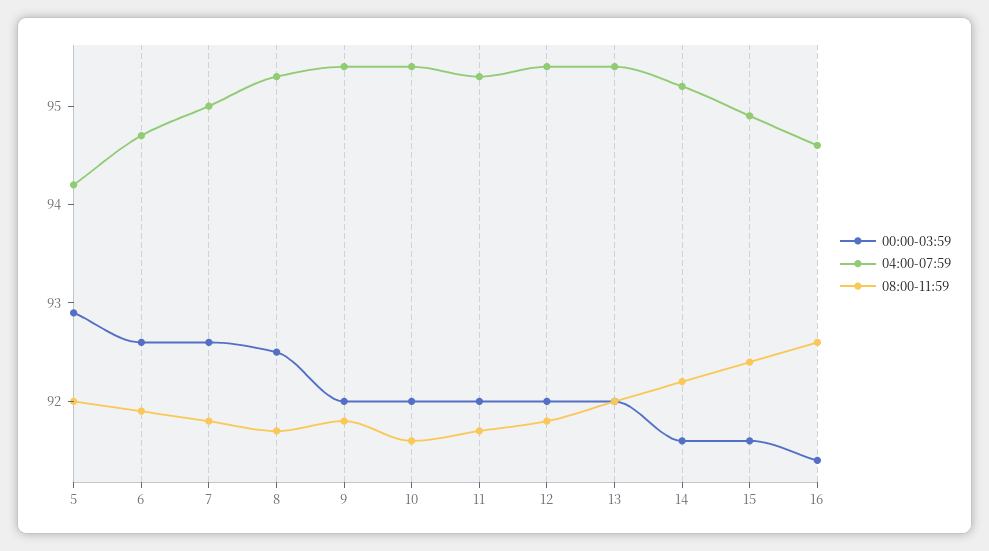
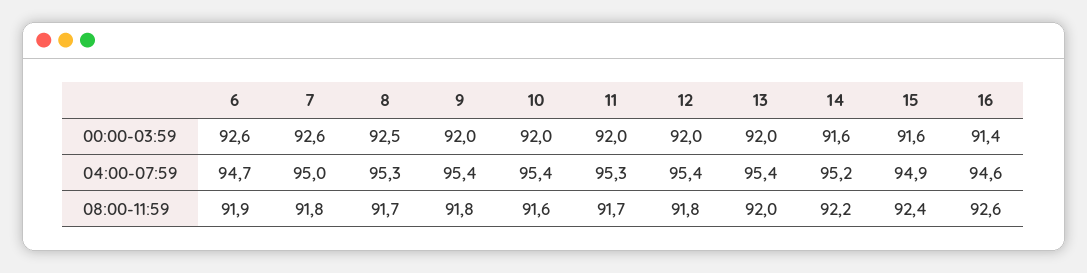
  {
    "00:00-03:59": {
-     "5": 92.9,
      "6": 92.6,
      "7": 92.6,
      "8": 92.5,
      "9": 92,
      "10": 92,
      "11": 92,
      "12": 92,
      "13": 92,
      "14": 91.6,
      "15": 91.6,
      "16": 91.4
    },
    "04:00-07:59": {
-     "5": 94.2,
      "6": 94.7,
      "7": 95,
      "8": 95.3,
      "9": 95.4,
      "10": 95.4,
      "11": 95.3,
      "12": 95.4,
      "13": 95.4,
      "14": 95.2,
      "15": 94.9,
      "16": 94.6
    },
    "08:00-11:59": {
-     "5": 92,
      "6": 91.9,
      "7": 91.8,
      "8": 91.7,
      "9": 91.8,
      "10": 91.6,
      "11": 91.7,
      "12": 91.8,
      "13": 92,
      "14": 92.2,
      "15": 92.4,
      "16": 92.6
    }
  }

